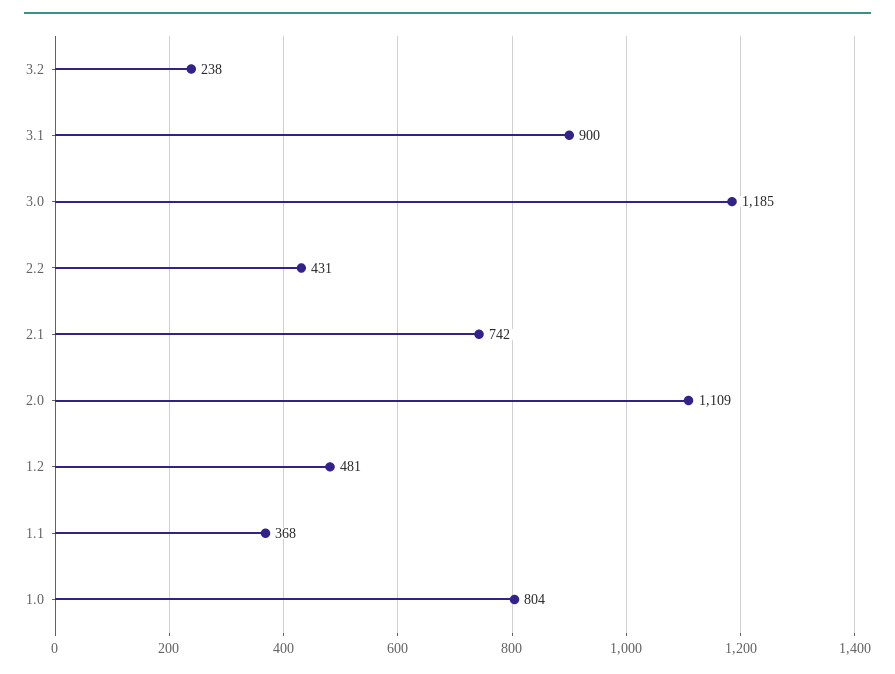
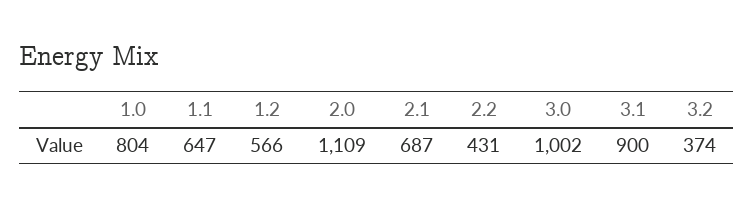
  {
-   "3.2": 238,
+   "3.2": 374,
    "3.1": 900,
-   "3.0": 1185,
+   "3.0": 1002,
    "2.2": 431,
-   "2.1": 742,
+   "2.1": 687,
    "2.0": 1109,
-   "1.2": 481,
+   "1.2": 566,
-   "1.1": 368,
+   "1.1": 647,
    "1.0": 804
  }

